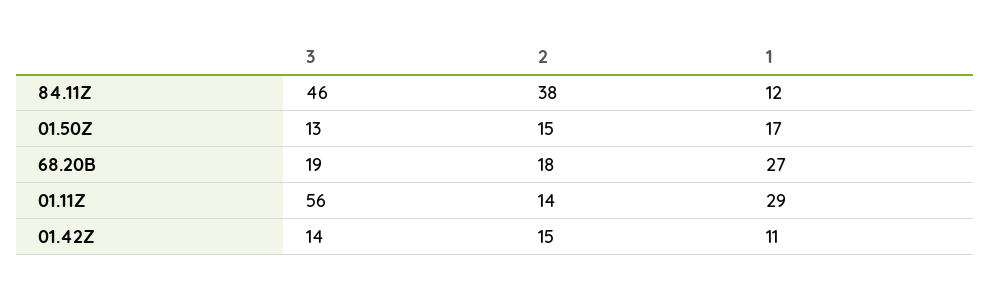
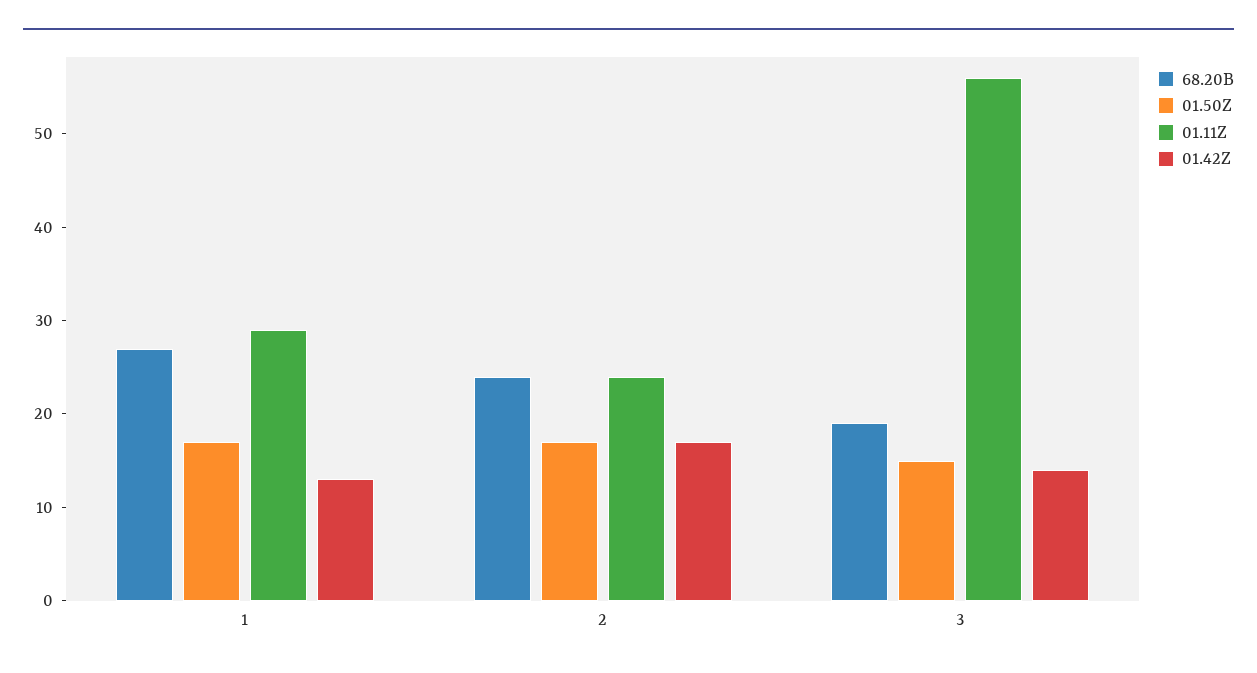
  {
-   "84.11Z": {
-     "3": 46,
-     "2": 38,
-     "1": 12
-   },
    "01.50Z": {
-     "3": 13,
+     "3": 15,
-     "2": 15,
+     "2": 17,
      "1": 17
    },
    "68.20B": {
      "3": 19,
-     "2": 18,
+     "2": 24,
      "1": 27
    },
    "01.11Z": {
      "3": 56,
-     "2": 14,
+     "2": 24,
      "1": 29
    },
    "01.42Z": {
      "3": 14,
-     "2": 15,
+     "2": 17,
-     "1": 11
+     "1": 13
    }
  }

